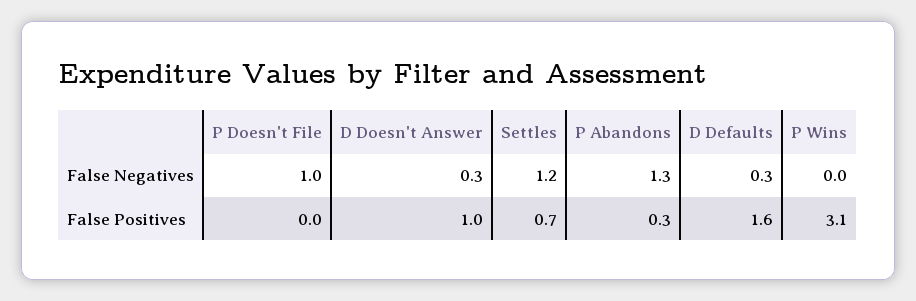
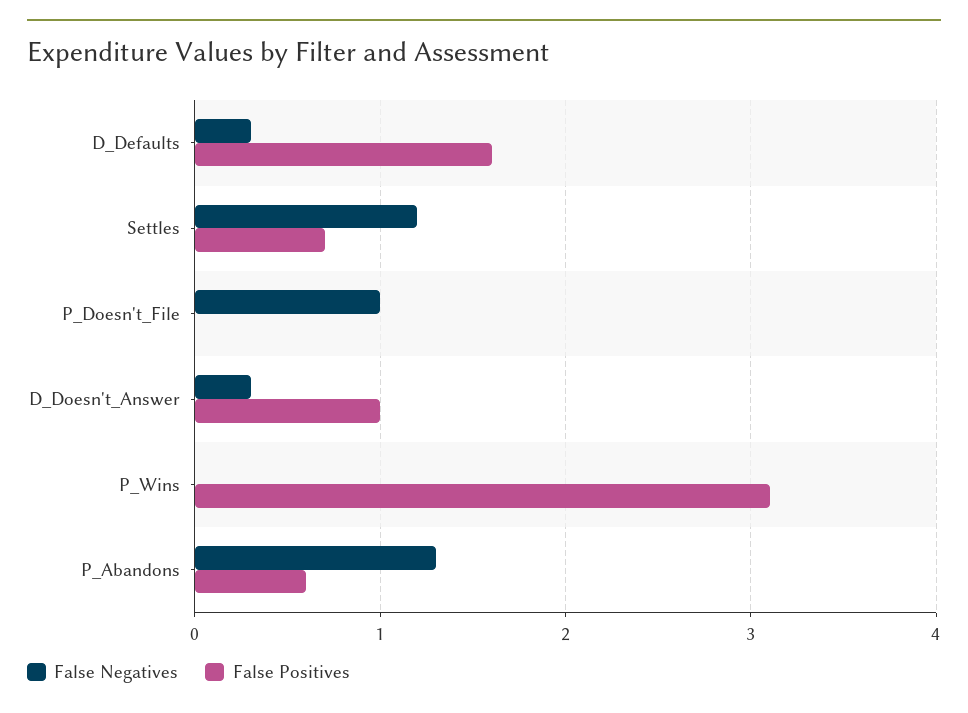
  {
    "False Negatives": {
      "P Doesn't File": 1,
      "D Doesn't Answer": 0.3,
      "Settles": 1.2,
      "P Abandons": 1.3,
      "D Defaults": 0.3,
      "P Wins": 0
    },
    "False Positives": {
      "P Doesn't File": 0,
      "D Doesn't Answer": 1,
      "Settles": 0.7,
-     "P Abandons": 0.3,
+     "P Abandons": 0.6,
      "D Defaults": 1.6,
      "P Wins": 3.1
    }
  }

